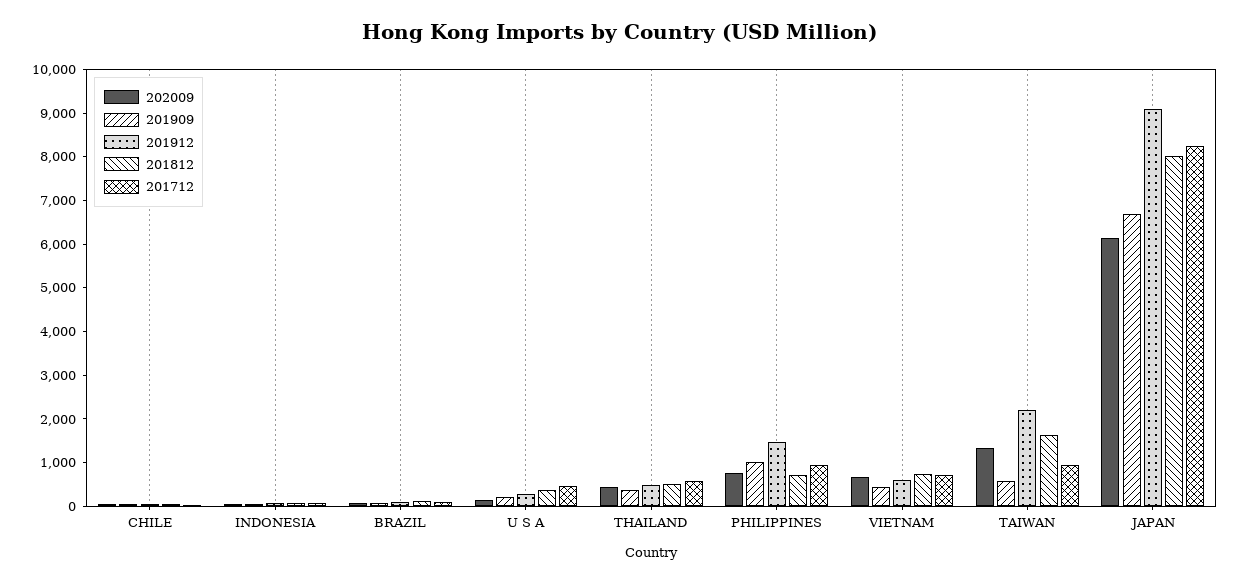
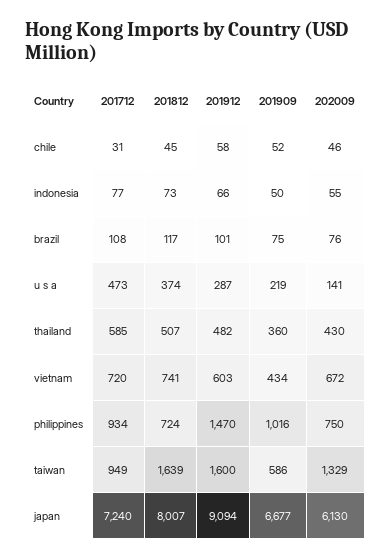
  {
    "202009": {
      "CHILE": 46,
      "INDONESIA": 55,
      "BRAZIL": 76,
      "U S A": 141,
      "THAILAND": 430,
      "PHILIPPINES": 750,
      "VIETNAM": 672,
      "TAIWAN": 1329,
      "JAPAN": 6130
    },
    "201909": {
      "CHILE": 52,
      "INDONESIA": 50,
      "BRAZIL": 75,
      "U S A": 219,
      "THAILAND": 360,
      "PHILIPPINES": 1016,
      "VIETNAM": 434,
      "TAIWAN": 586,
      "JAPAN": 6677
    },
    "201912": {
      "CHILE": 58,
      "INDONESIA": 66,
      "BRAZIL": 101,
      "U S A": 287,
      "THAILAND": 482,
      "PHILIPPINES": 1470,
      "VIETNAM": 603,
-     "TAIWAN": 2200,
+     "TAIWAN": 1600,
      "JAPAN": 9094
    },
    "201812": {
      "CHILE": 45,
      "INDONESIA": 73,
      "BRAZIL": 117,
      "U S A": 374,
      "THAILAND": 507,
      "PHILIPPINES": 724,
      "VIETNAM": 741,
      "TAIWAN": 1639,
      "JAPAN": 8007
    },
    "201712": {
      "CHILE": 31,
      "INDONESIA": 77,
      "BRAZIL": 108,
      "U S A": 473,
      "THAILAND": 585,
      "PHILIPPINES": 934,
      "VIETNAM": 720,
      "TAIWAN": 949,
-     "JAPAN": 8200
+     "JAPAN": 7240
    }
  }

